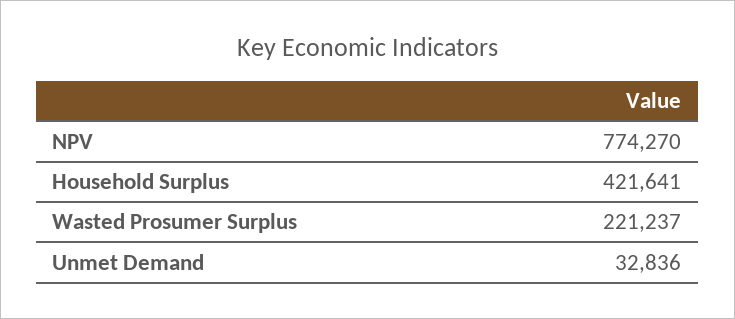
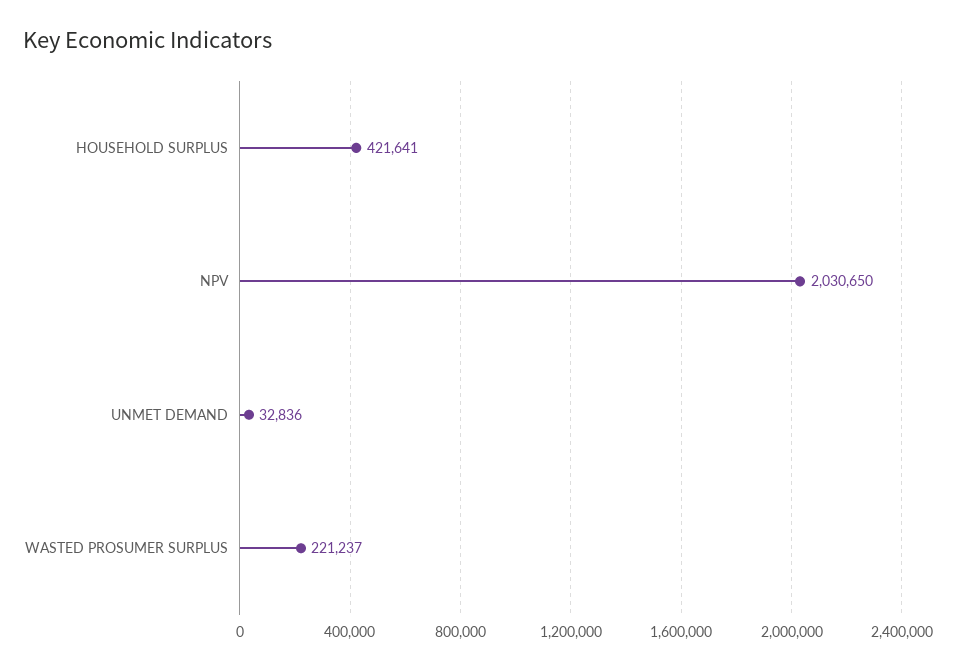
  {
-   "NPV": 774270,
+   "NPV": 2030650,
    "Household Surplus": 421641,
    "Wasted Prosumer Surplus": 221237,
    "Unmet Demand": 32836
  }

